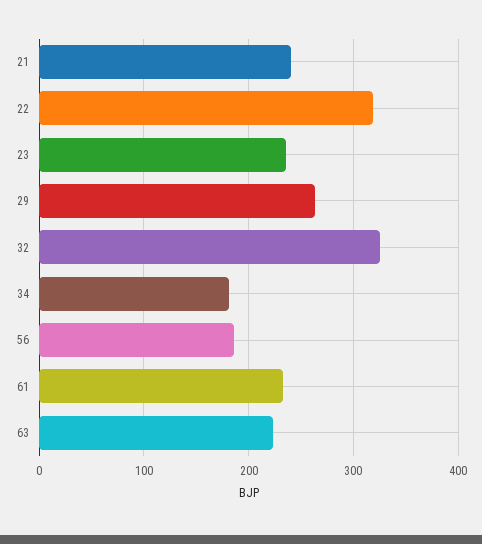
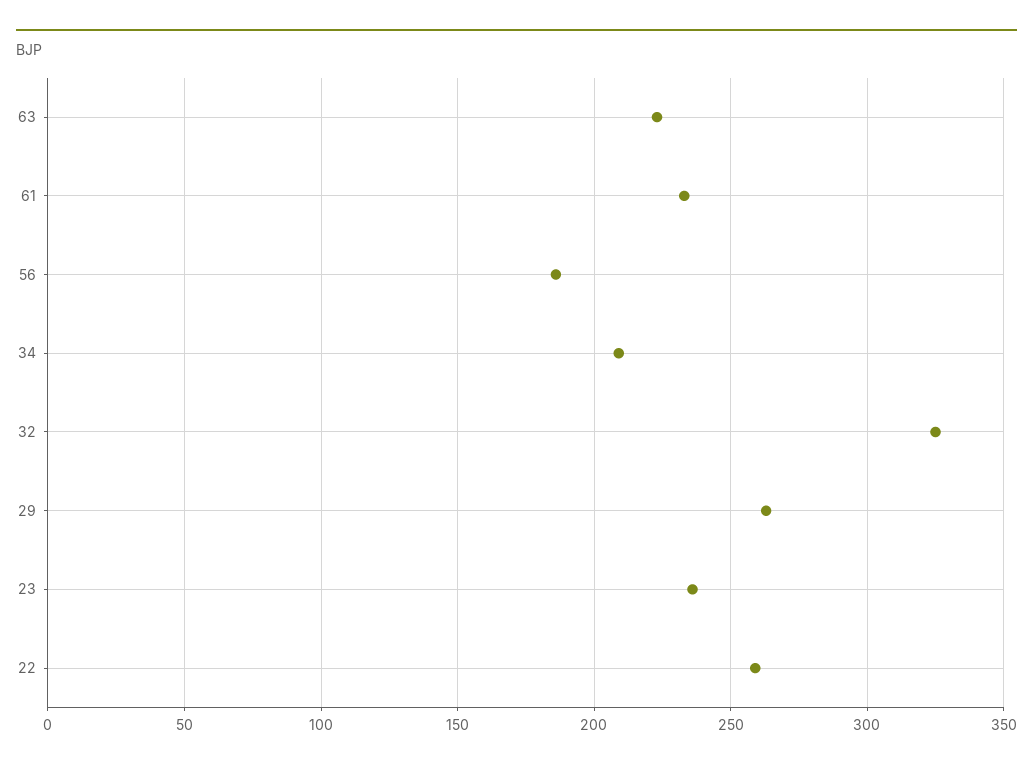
  {
-   "21": 240,
-   "22": 320,
+   "22": 260,
    "23": 235,
    "29": 265,
    "32": 325,
-   "34": 180,
+   "34": 210,
    "56": 185,
    "61": 235,
    "63": 225
  }

